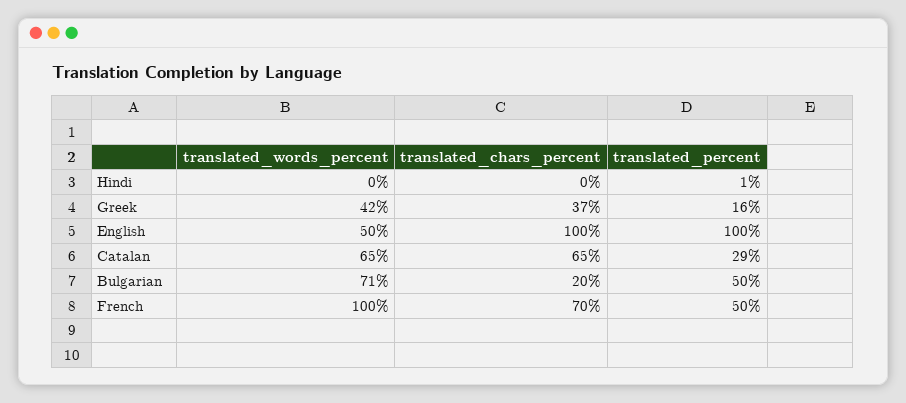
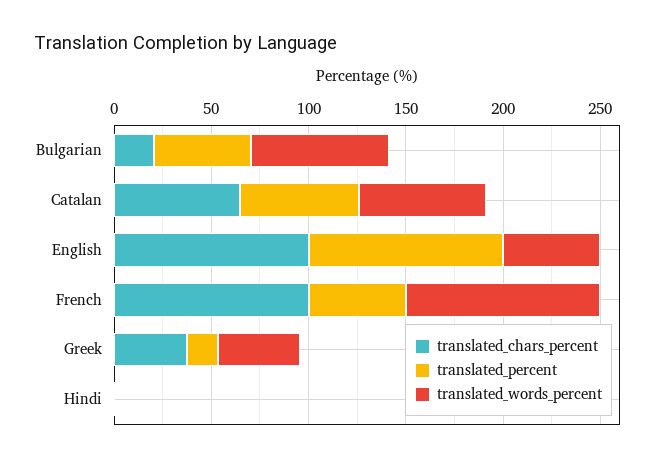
  {
    "translated_words_percent": {
      "Hindi": 0,
      "Greek": 42,
      "English": 50,
      "Catalan": 65,
      "Bulgarian": 71,
      "French": 100
    },
    "translated_chars_percent": {
      "Hindi": 0,
      "Greek": 37,
      "English": 100,
      "Catalan": 65,
      "Bulgarian": 20,
-     "French": 70
+     "French": 100
    },
    "translated_percent": {
      "Hindi": 1,
      "Greek": 16,
      "English": 100,
-     "Catalan": 29,
+     "Catalan": 60,
      "Bulgarian": 50,
      "French": 50
    }
  }

